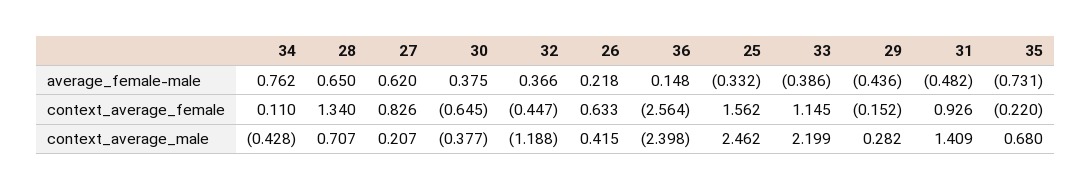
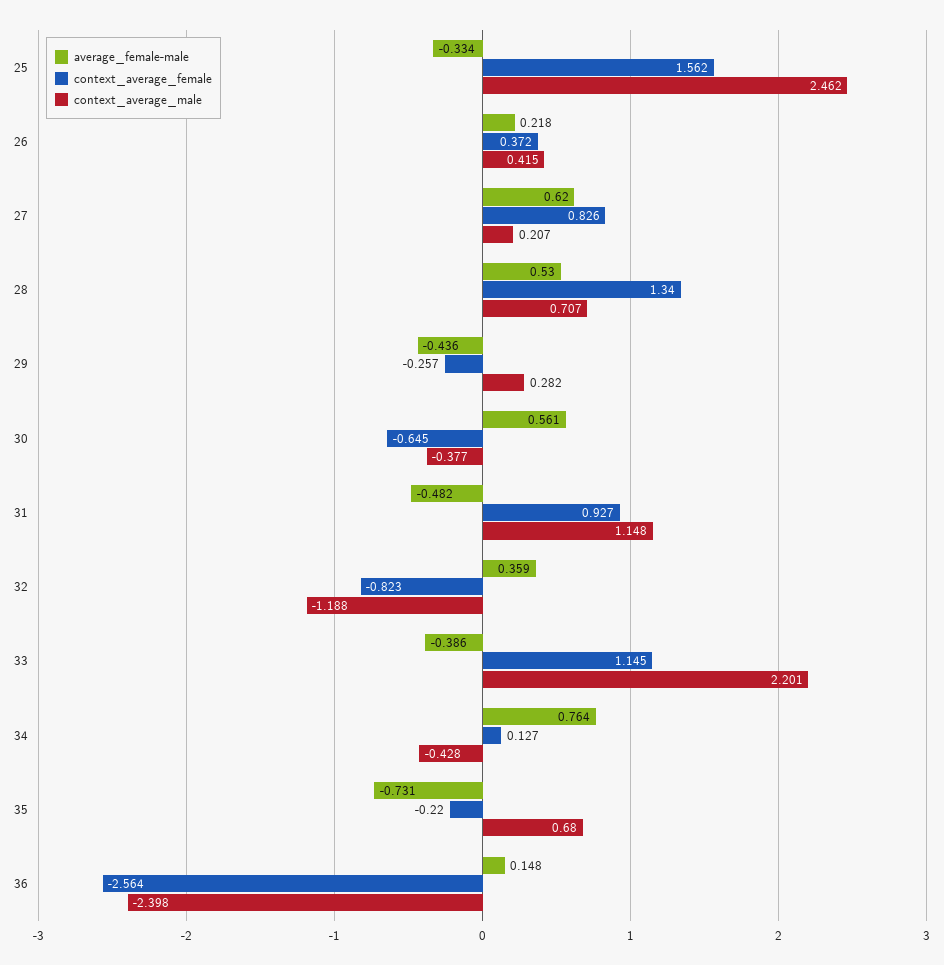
  {
    "average_female-male": {
-     "34": 0.762,
+     "34": 0.764,
-     "28": 0.65,
+     "28": 0.53,
      "27": 0.62,
-     "30": 0.375,
+     "30": 0.561,
-     "32": 0.366,
+     "32": 0.359,
      "26": 0.218,
      "36": 0.148,
-     "25": -0.332,
+     "25": -0.334,
      "33": -0.386,
      "29": -0.436,
      "31": -0.482,
      "35": -0.731
    },
    "context_average_female": {
-     "34": 0.11,
+     "34": 0.127,
      "28": 1.34,
      "27": 0.826,
      "30": -0.645,
-     "32": -0.447,
+     "32": -0.823,
-     "26": 0.633,
+     "26": 0.372,
      "36": -2.564,
      "25": 1.562,
      "33": 1.145,
-     "29": -0.152,
+     "29": -0.257,
-     "31": 0.926,
+     "31": 0.927,
      "35": -0.22
    },
    "context_average_male": {
      "34": -0.428,
      "28": 0.707,
      "27": 0.207,
      "30": -0.377,
      "32": -1.188,
      "26": 0.415,
      "36": -2.398,
      "25": 2.462,
-     "33": 2.199,
+     "33": 2.201,
      "29": 0.282,
-     "31": 1.409,
+     "31": 1.148,
      "35": 0.68
    }
  }

